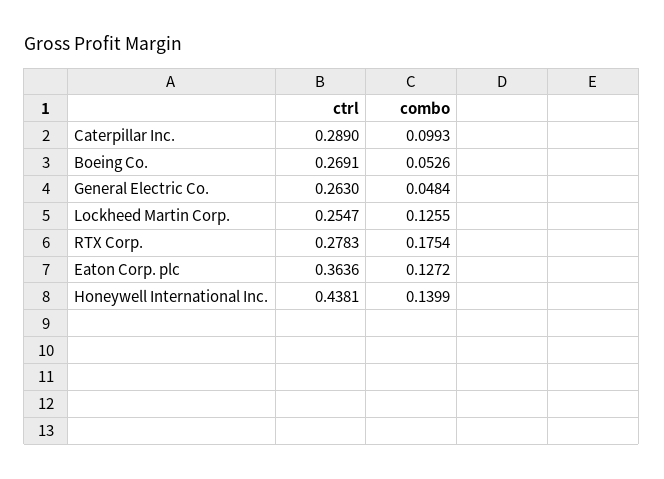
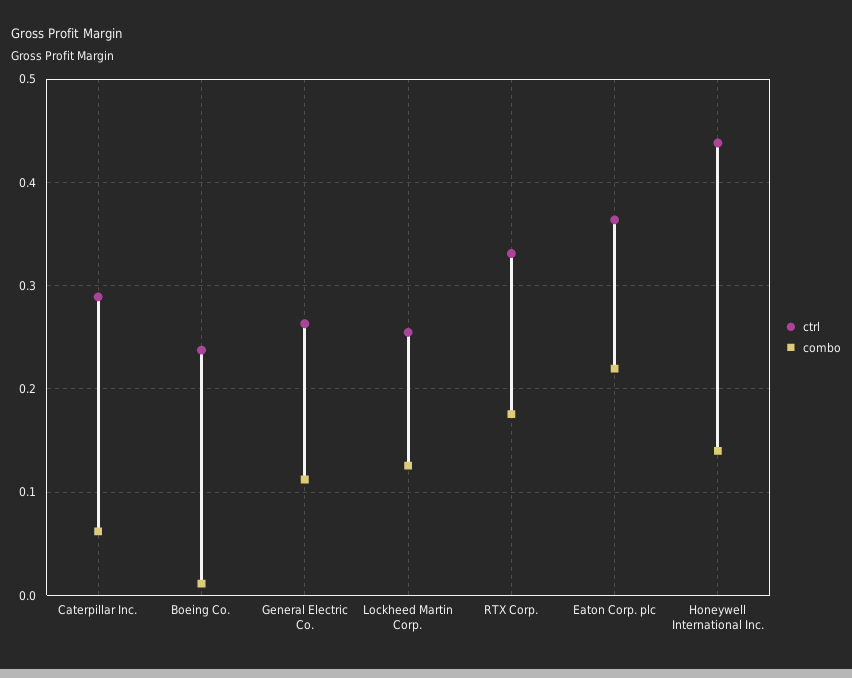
  {
    "ctrl": {
      "Caterpillar Inc.": 0.289,
-     "Boeing Co.": 0.2691,
+     "Boeing Co.": 0.24,
      "General Electric Co.": 0.263,
      "Lockheed Martin Corp.": 0.2547,
-     "RTX Corp.": 0.2783,
+     "RTX Corp.": 0.33,
      "Eaton Corp. plc": 0.3636,
      "Honeywell International Inc.": 0.4381
    },
    "combo": {
-     "Caterpillar Inc.": 0.0993,
+     "Caterpillar Inc.": 0.06,
-     "Boeing Co.": 0.0526,
+     "Boeing Co.": 0.01,
-     "General Electric Co.": 0.0484,
+     "General Electric Co.": 0.11,
      "Lockheed Martin Corp.": 0.1255,
      "RTX Corp.": 0.1754,
-     "Eaton Corp. plc": 0.1272,
+     "Eaton Corp. plc": 0.22,
      "Honeywell International Inc.": 0.1399
    }
  }

